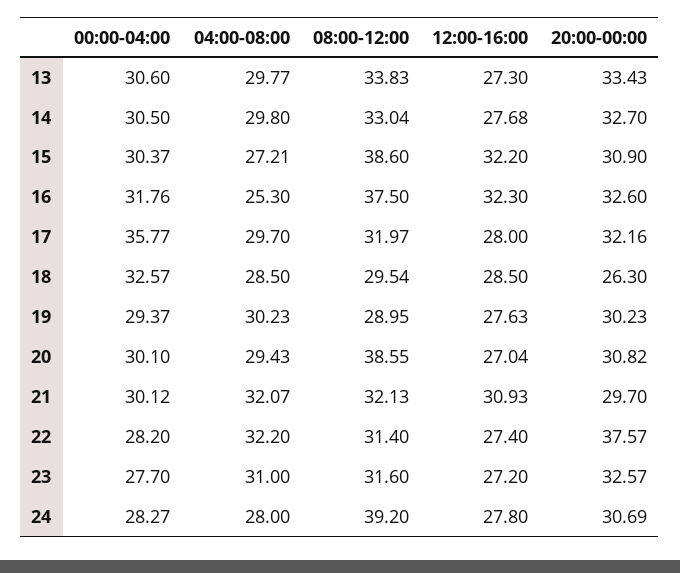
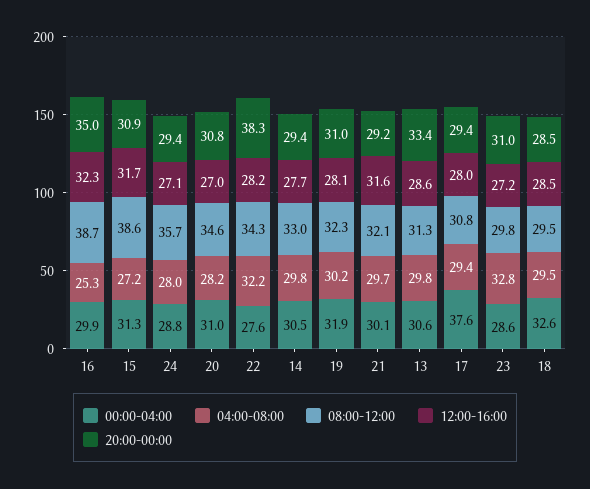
  {
    "00:00-04:00": {
      "13": 30.6,
      "14": 30.5,
-     "15": 30.37,
+     "15": 31.3,
-     "16": 31.76,
+     "16": 29.9,
-     "17": 35.77,
+     "17": 37.6,
      "18": 32.57,
-     "19": 29.37,
+     "19": 31.9,
-     "20": 30.1,
+     "20": 31,
      "21": 30.12,
-     "22": 28.2,
+     "22": 27.6,
-     "23": 27.7,
+     "23": 28.6,
-     "24": 28.27
+     "24": 28.8
    },
    "04:00-08:00": {
      "13": 29.77,
      "14": 29.8,
      "15": 27.21,
      "16": 25.3,
-     "17": 29.7,
+     "17": 29.4,
-     "18": 28.5,
+     "18": 29.5,
      "19": 30.23,
-     "20": 29.43,
+     "20": 28.2,
-     "21": 32.07,
+     "21": 29.7,
      "22": 32.2,
-     "23": 31,
+     "23": 32.8,
      "24": 28
    },
    "08:00-12:00": {
-     "13": 33.83,
+     "13": 31.3,
      "14": 33.04,
      "15": 38.6,
-     "16": 37.5,
+     "16": 38.7,
-     "17": 31.97,
+     "17": 30.8,
      "18": 29.54,
-     "19": 28.95,
+     "19": 32.3,
-     "20": 38.55,
+     "20": 34.6,
      "21": 32.13,
-     "22": 31.4,
+     "22": 34.3,
-     "23": 31.6,
+     "23": 29.8,
-     "24": 39.2
+     "24": 35.7
    },
    "12:00-16:00": {
-     "13": 27.3,
+     "13": 28.6,
      "14": 27.68,
-     "15": 32.2,
+     "15": 31.7,
      "16": 32.3,
      "17": 28,
      "18": 28.5,
-     "19": 27.63,
+     "19": 28.1,
      "20": 27.04,
-     "21": 30.93,
+     "21": 31.6,
-     "22": 27.4,
+     "22": 28.2,
      "23": 27.2,
-     "24": 27.8
+     "24": 27.1
    },
    "20:00-00:00": {
      "13": 33.43,
-     "14": 32.7,
+     "14": 29.4,
      "15": 30.9,
-     "16": 32.6,
+     "16": 35,
-     "17": 32.16,
+     "17": 29.4,
-     "18": 26.3,
+     "18": 28.5,
-     "19": 30.23,
+     "19": 31,
      "20": 30.82,
-     "21": 29.7,
+     "21": 29.2,
-     "22": 37.57,
+     "22": 38.3,
-     "23": 32.57,
+     "23": 31,
-     "24": 30.69
+     "24": 29.4
    }
  }

